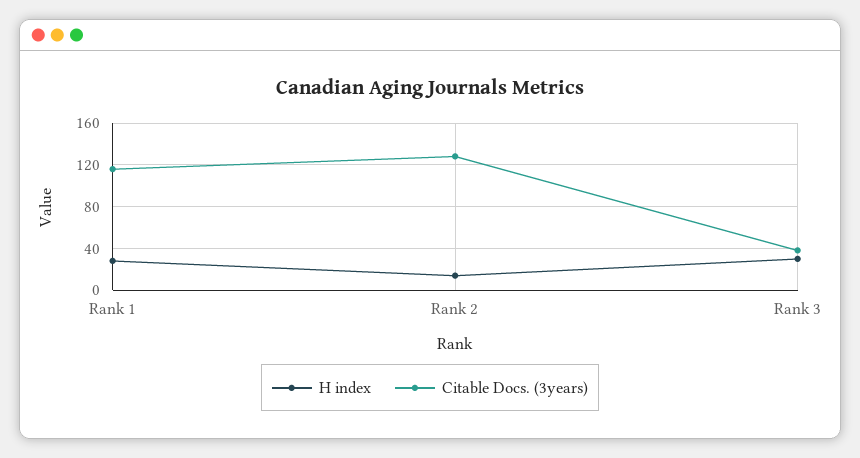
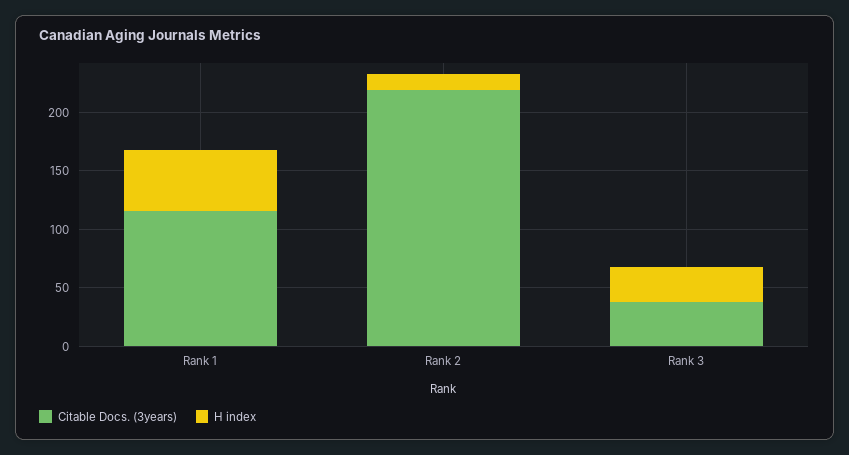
  {
    "H index": {
-     "Rank 1": 30,
+     "Rank 1": 50,
      "Rank 2": 10,
      "Rank 3": 30
    },
    "Citable Docs. (3years)": {
      "Rank 1": 120,
-     "Rank 2": 130,
+     "Rank 2": 220,
      "Rank 3": 40
    }
  }

